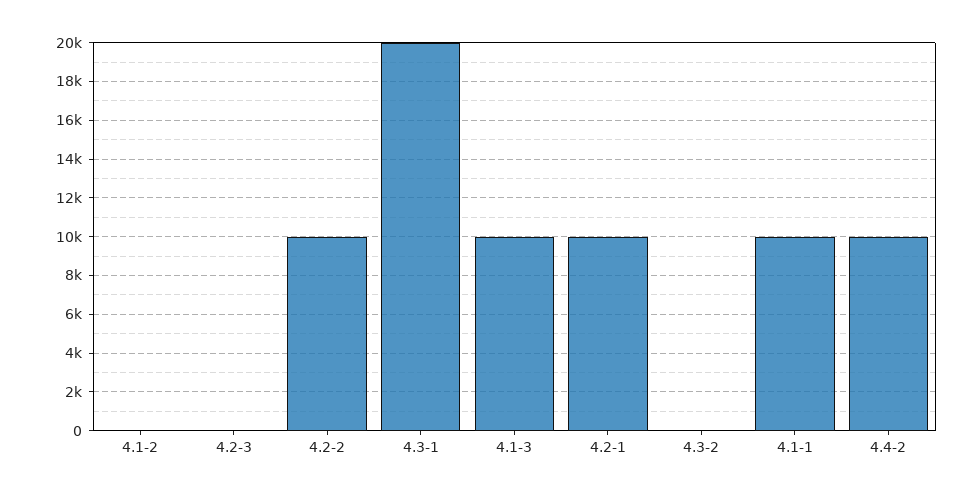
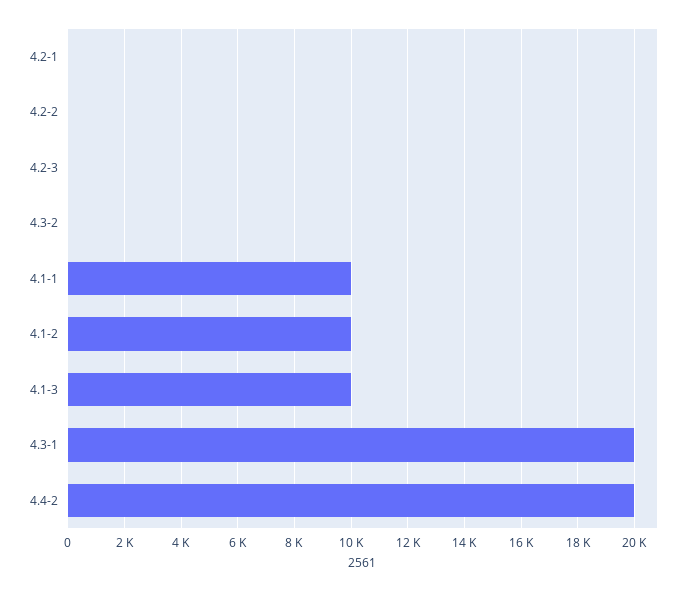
  {
-   "4.1-2": 0,
+   "4.1-2": 10000,
    "4.2-3": 0,
-   "4.2-2": 10000,
+   "4.2-2": 0,
    "4.3-1": 20000,
    "4.1-3": 10000,
-   "4.2-1": 10000,
+   "4.2-1": 0,
    "4.3-2": 0,
    "4.1-1": 10000,
-   "4.4-2": 10000
+   "4.4-2": 20000
  }

